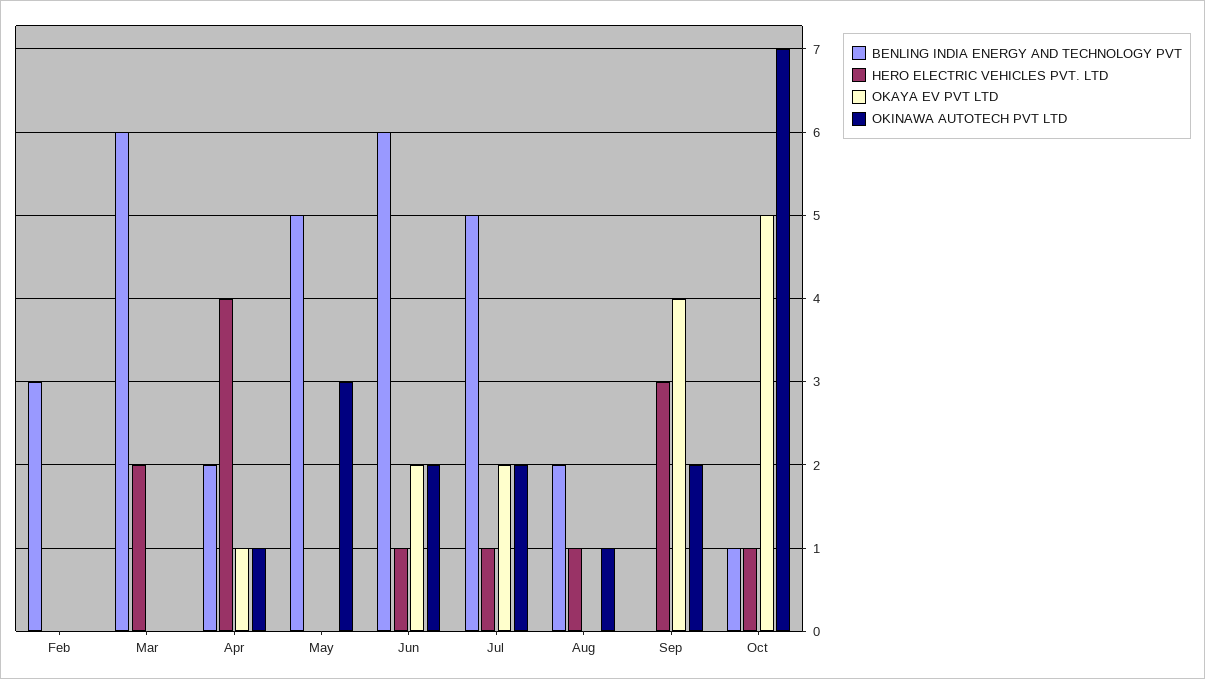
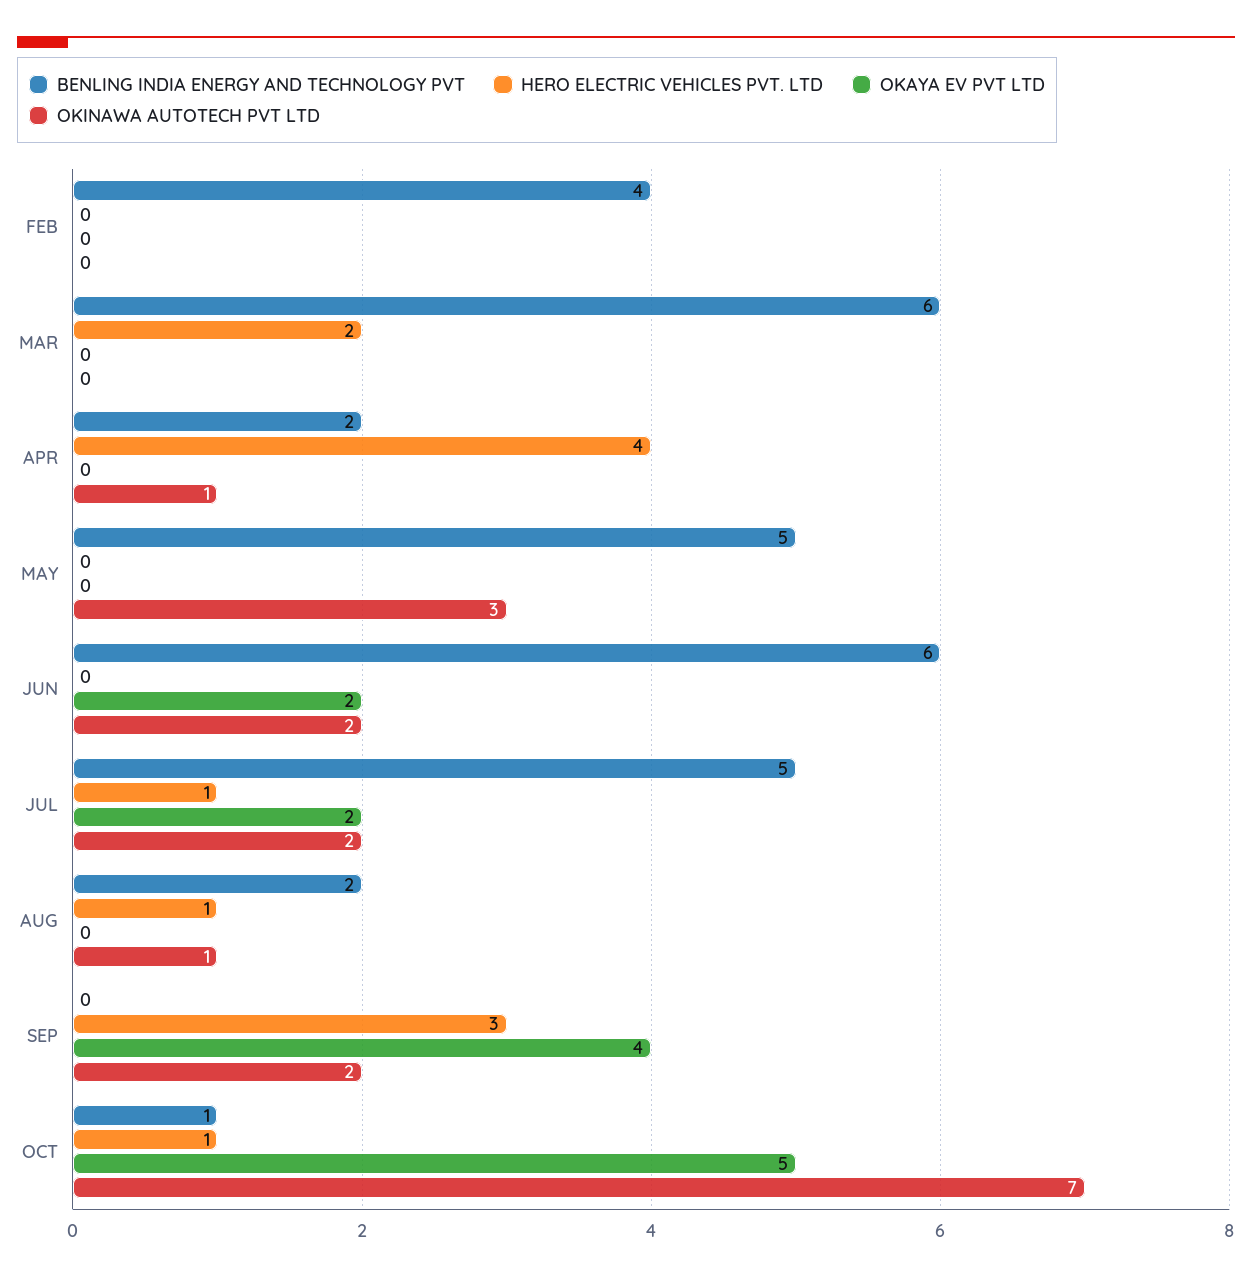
  {
    "BENLING INDIA ENERGY AND TECHNOLOGY PVT": {
-     "Feb": 3,
+     "Feb": 4,
      "Mar": 6,
      "Apr": 2,
      "May": 5,
      "Jun": 6,
      "Jul": 5,
      "Aug": 2,
      "Sep": 0,
      "Oct": 1
    },
    "HERO ELECTRIC VEHICLES PVT. LTD": {
      "Feb": 0,
      "Mar": 2,
      "Apr": 4,
      "May": 0,
-     "Jun": 1,
+     "Jun": 0,
      "Jul": 1,
      "Aug": 1,
      "Sep": 3,
      "Oct": 1
    },
    "OKAYA EV PVT LTD": {
      "Feb": 0,
      "Mar": 0,
-     "Apr": 1,
+     "Apr": 0,
      "May": 0,
      "Jun": 2,
      "Jul": 2,
      "Aug": 0,
      "Sep": 4,
      "Oct": 5
    },
    "OKINAWA AUTOTECH PVT LTD": {
      "Feb": 0,
      "Mar": 0,
      "Apr": 1,
      "May": 3,
      "Jun": 2,
      "Jul": 2,
      "Aug": 1,
      "Sep": 2,
      "Oct": 7
    }
  }

